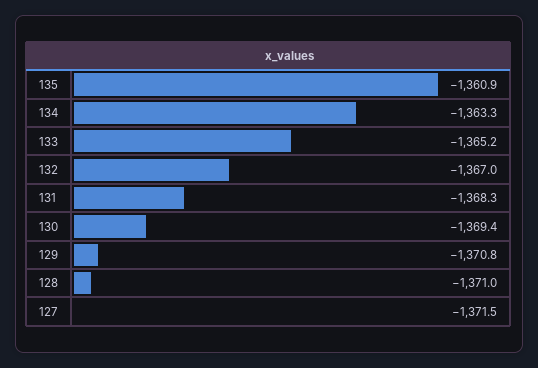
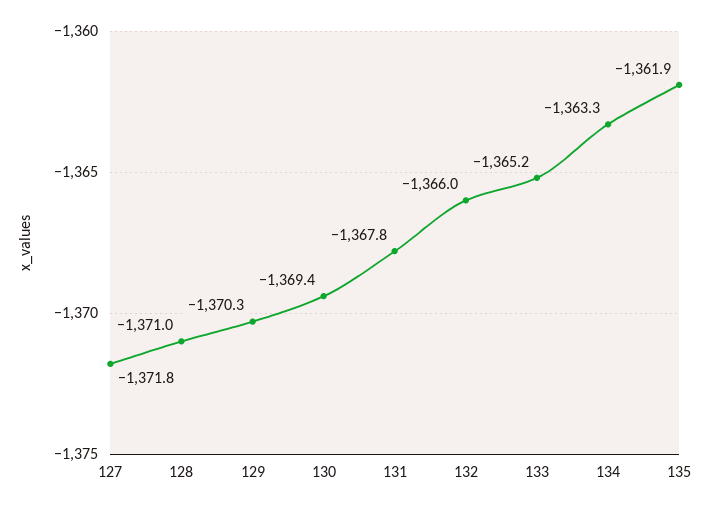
  {
-   "135": -1360.9,
+   "135": -1361.9,
    "134": -1363.3,
    "133": -1365.2,
-   "132": -1367,
+   "132": -1366,
-   "131": -1368.3,
+   "131": -1367.8,
    "130": -1369.4,
-   "129": -1370.8,
+   "129": -1370.3,
    "128": -1371,
-   "127": -1371.5
+   "127": -1371.8
  }

